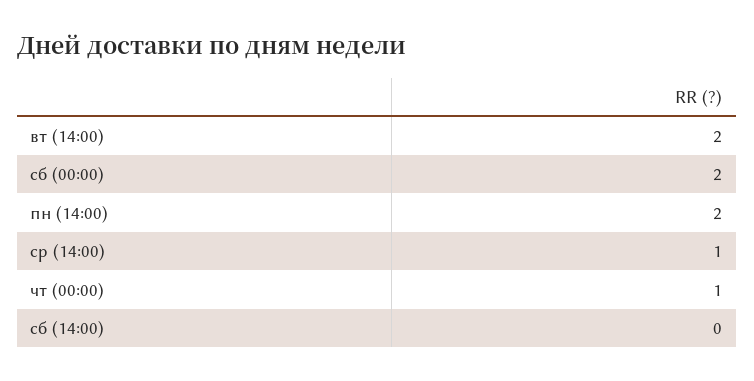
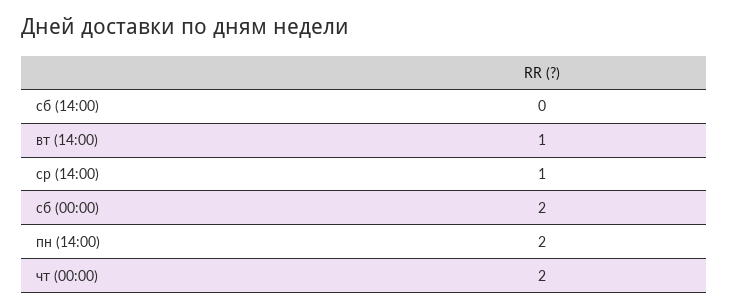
  {
-   "вт (14:00)": 2,
+   "вт (14:00)": 1,
    "сб (00:00)": 2,
    "пн (14:00)": 2,
    "ср (14:00)": 1,
-   "чт (00:00)": 1,
+   "чт (00:00)": 2,
    "сб (14:00)": 0
  }

